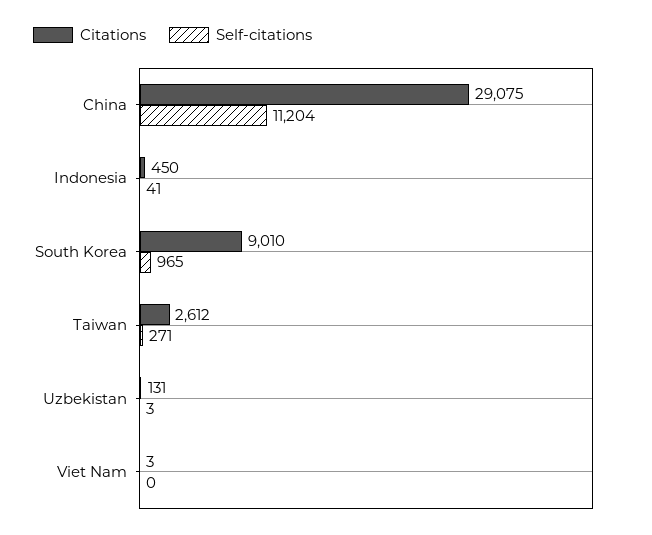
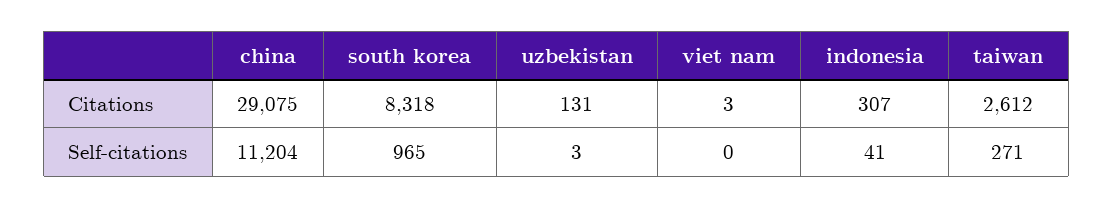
  {
    "Citations": {
      "China": 29075,
-     "Indonesia": 450,
+     "Indonesia": 307,
-     "South Korea": 9010,
+     "South Korea": 8318,
      "Taiwan": 2612,
      "Uzbekistan": 131,
      "Viet Nam": 3
    },
    "Self-citations": {
      "China": 11204,
      "Indonesia": 41,
      "South Korea": 965,
      "Taiwan": 271,
      "Uzbekistan": 3,
      "Viet Nam": 0
    }
  }

